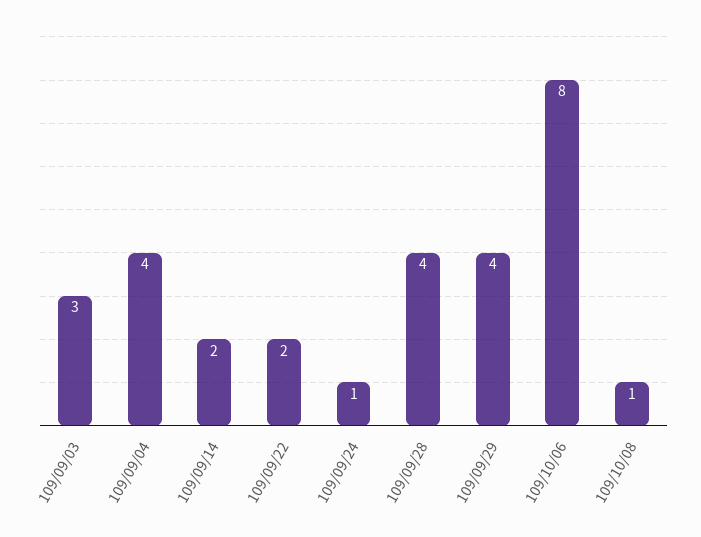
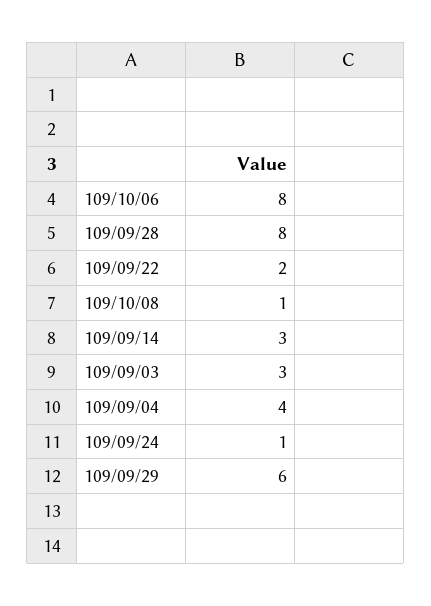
  {
    "109/09/03": 3,
    "109/09/04": 4,
-   "109/09/14": 2,
+   "109/09/14": 3,
    "109/09/22": 2,
    "109/09/24": 1,
-   "109/09/28": 4,
+   "109/09/28": 8,
-   "109/09/29": 4,
+   "109/09/29": 6,
    "109/10/06": 8,
    "109/10/08": 1
  }

